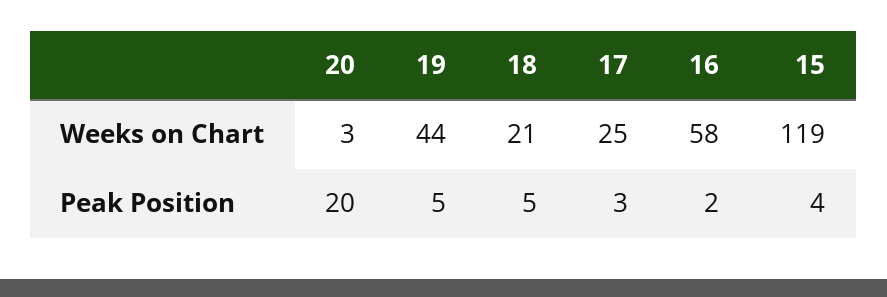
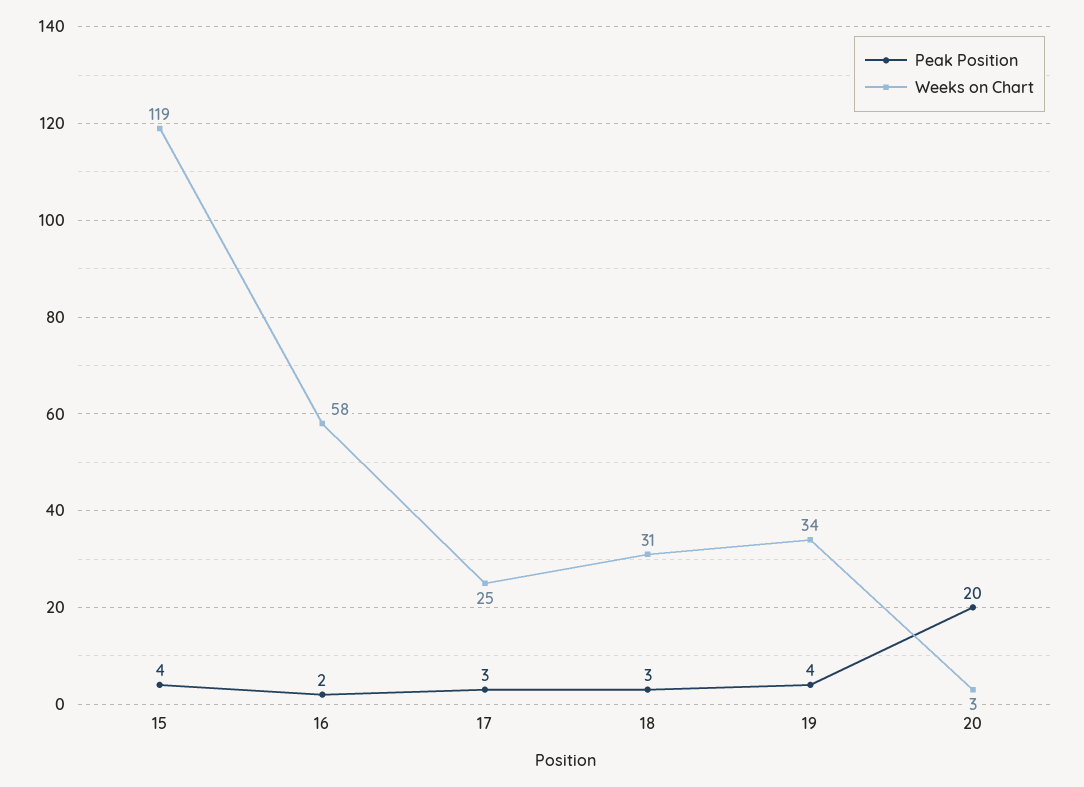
  {
    "Weeks on Chart": {
      "20": 3,
-     "19": 44,
+     "19": 34,
-     "18": 21,
+     "18": 31,
      "17": 25,
      "16": 58,
      "15": 119
    },
    "Peak Position": {
      "20": 20,
-     "19": 5,
+     "19": 4,
-     "18": 5,
+     "18": 3,
      "17": 3,
      "16": 2,
      "15": 4
    }
  }

